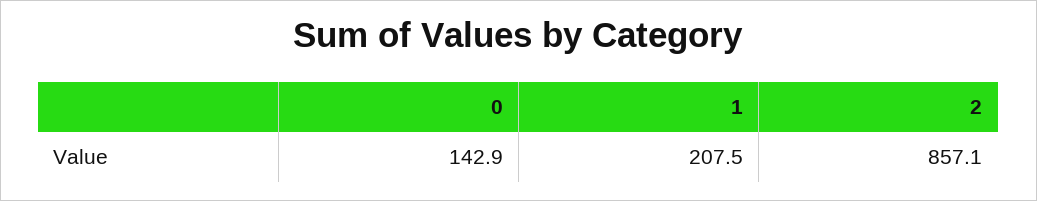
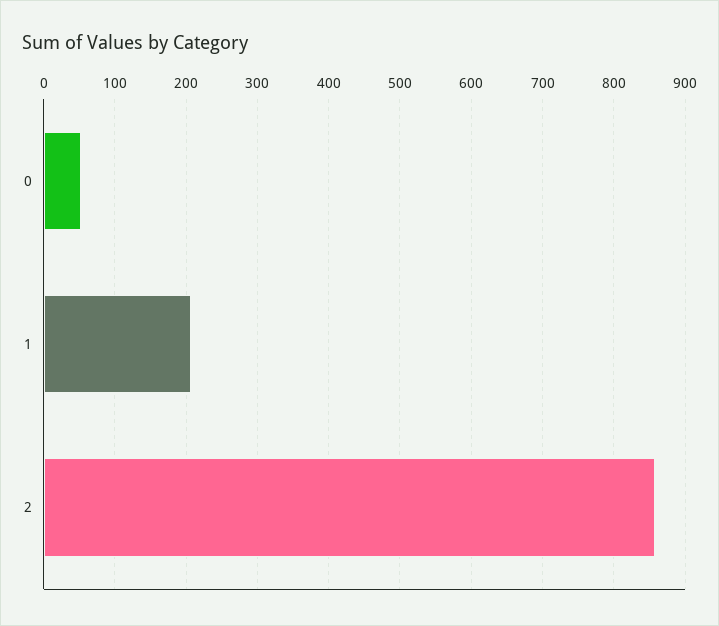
  {
-   "0": 142.9,
+   "0": 50,
    "1": 207.5,
    "2": 857.1
  }

